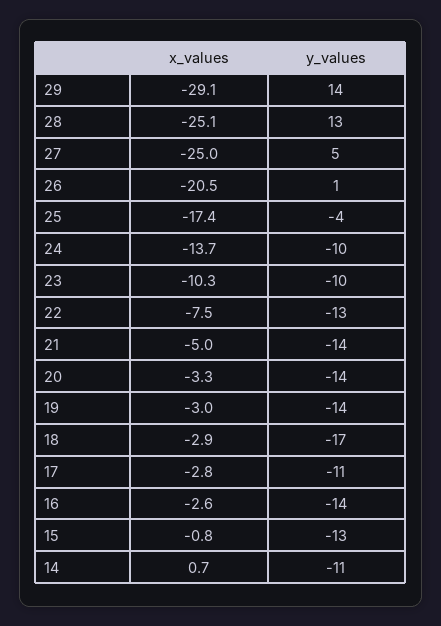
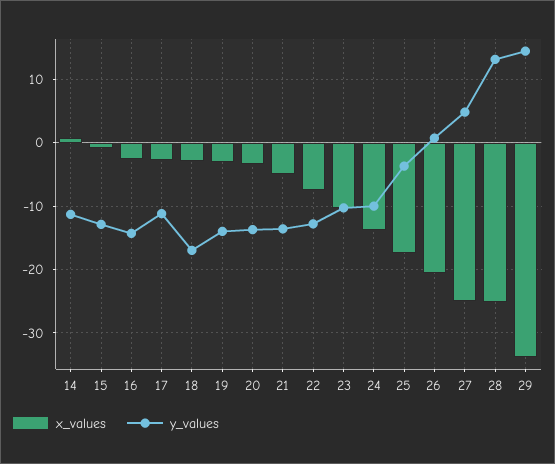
  {
    "x_values": {
-     "29": -29.1,
+     "29": -34,
      "28": -25.1,
      "27": -25,
      "26": -20.5,
      "25": -17.4,
      "24": -13.7,
      "23": -10.3,
      "22": -7.5,
      "21": -5,
      "20": -3.3,
      "19": -3,
      "18": -2.9,
      "17": -2.8,
      "16": -2.6,
      "15": -0.8,
      "14": 0.7
    },
    "y_values": {
      "29": 14,
      "28": 13,
      "27": 5,
      "26": 1,
      "25": -4,
      "24": -10,
      "23": -10,
      "22": -13,
      "21": -14,
      "20": -14,
      "19": -14,
      "18": -17,
      "17": -11,
      "16": -14,
      "15": -13,
      "14": -11
    }
  }

